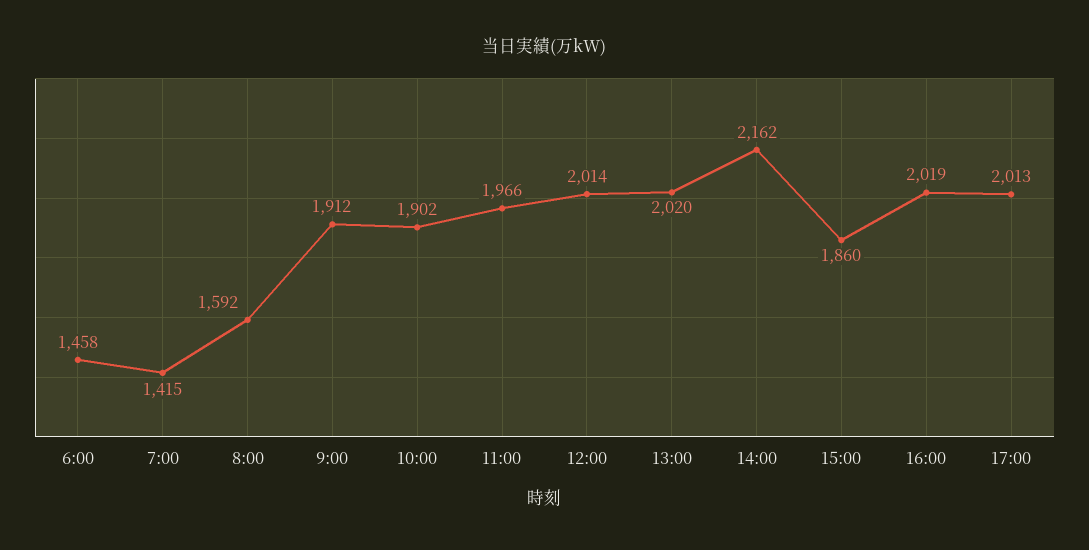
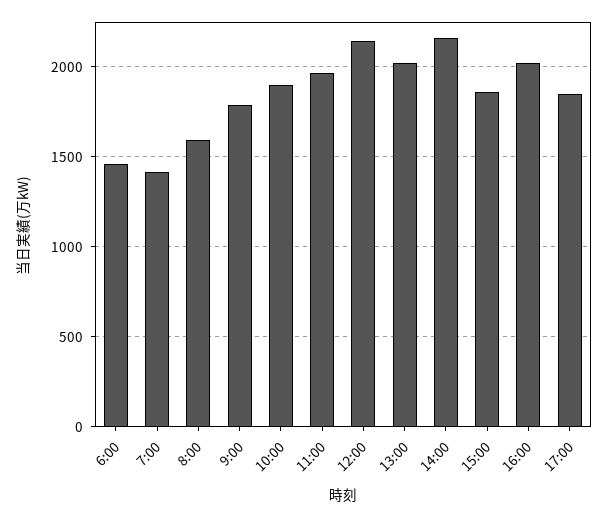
  {
    "6:00": 1458,
    "7:00": 1415,
    "8:00": 1592,
-   "9:00": 1912,
+   "9:00": 1800,
    "10:00": 1902,
    "11:00": 1966,
-   "12:00": 2014,
+   "12:00": 2150,
    "13:00": 2020,
    "14:00": 2162,
    "15:00": 1860,
    "16:00": 2019,
-   "17:00": 2013
+   "17:00": 1850
  }

